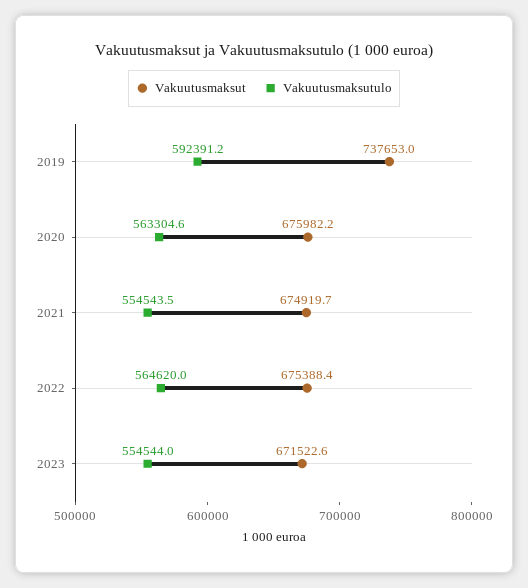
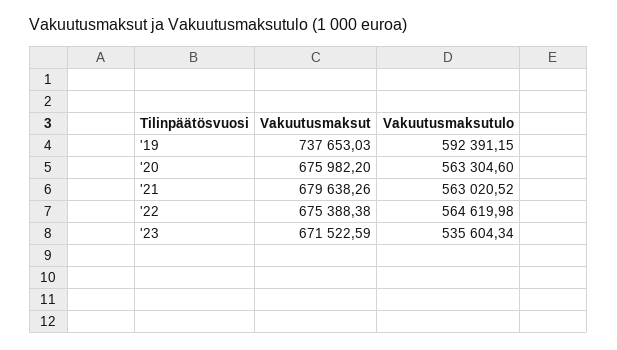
  {
    "Vakuutusmaksut": {
      "2019": 737653.03,
      "2020": 675982.2,
-     "2021": 674919.7,
+     "2021": 679638.26,
      "2022": 675388.38,
      "2023": 671522.59
    },
    "Vakuutusmaksutulo": {
      "2019": 592391.15,
      "2020": 563304.6,
-     "2021": 554543.5,
+     "2021": 563020.52,
      "2022": 564619.98,
-     "2023": 554544
+     "2023": 535604.34
    }
  }

